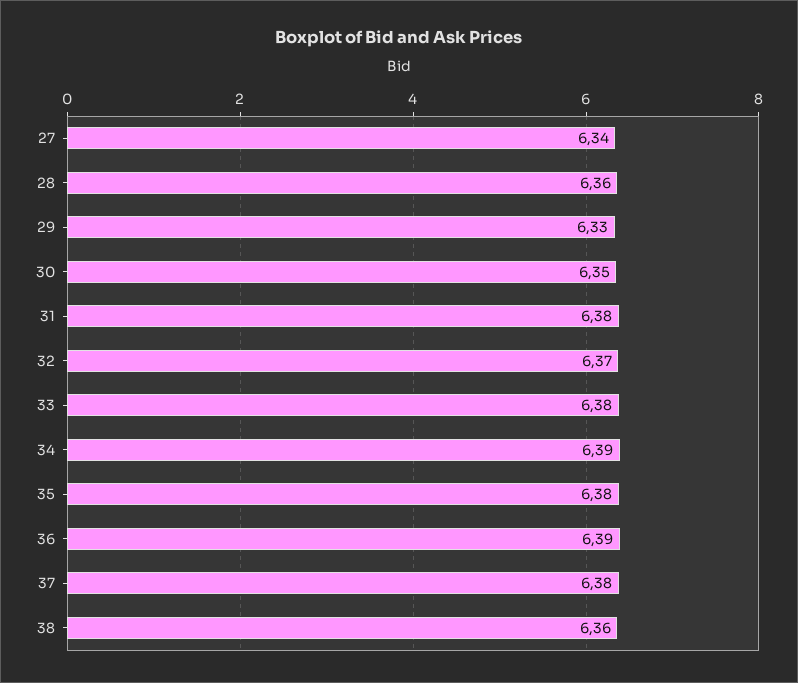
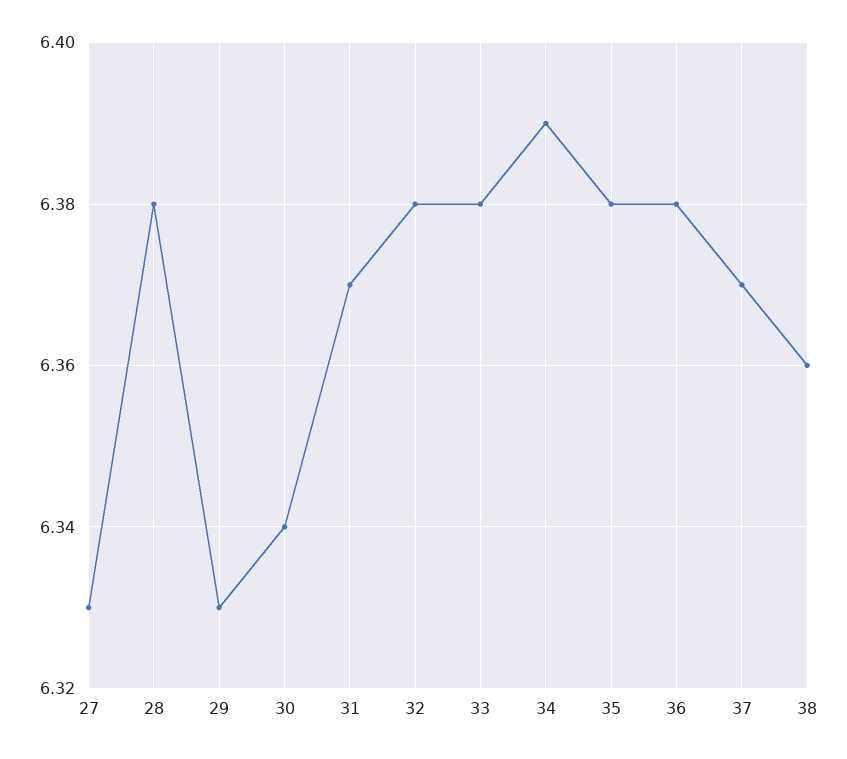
  {
-   "27": 6.34,
+   "27": 6.33,
-   "28": 6.36,
+   "28": 6.38,
    "29": 6.33,
-   "30": 6.35,
+   "30": 6.34,
-   "31": 6.38,
+   "31": 6.37,
-   "32": 6.37,
+   "32": 6.38,
    "33": 6.38,
    "34": 6.39,
    "35": 6.38,
-   "36": 6.39,
+   "36": 6.38,
-   "37": 6.38,
+   "37": 6.37,
    "38": 6.36
  }

